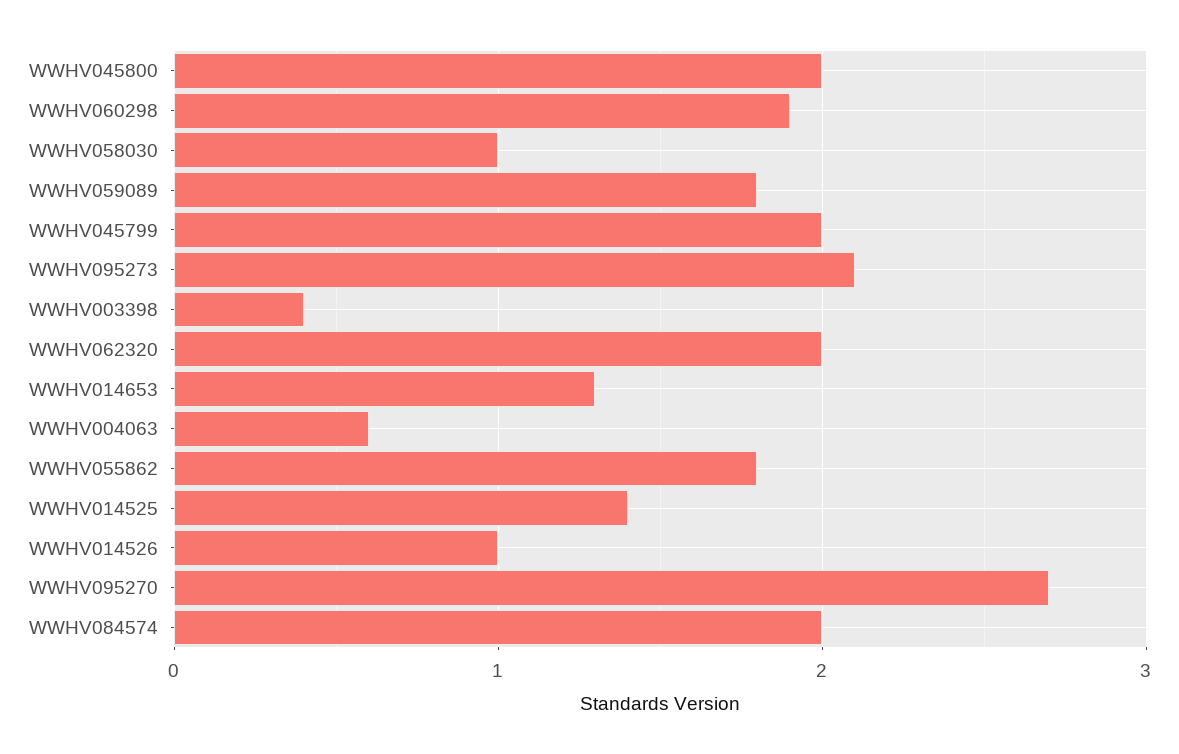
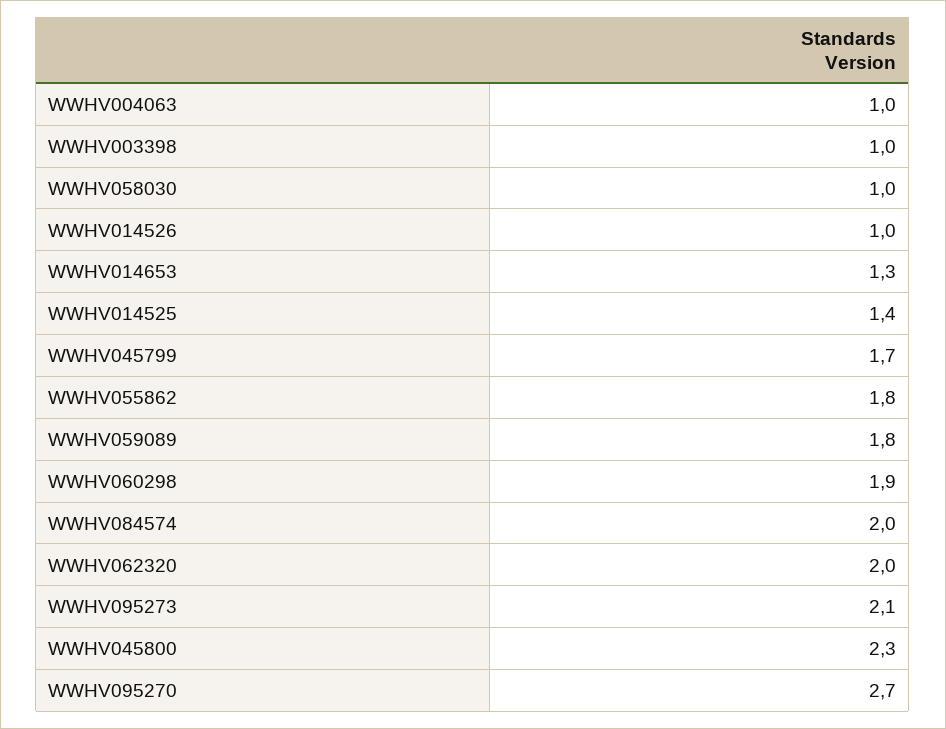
  {
-   "WWHV045800": 2,
+   "WWHV045800": 2.3,
    "WWHV060298": 1.9,
    "WWHV058030": 1,
    "WWHV059089": 1.8,
-   "WWHV045799": 2,
+   "WWHV045799": 1.7,
    "WWHV095273": 2.1,
-   "WWHV003398": 0.4,
+   "WWHV003398": 1,
    "WWHV062320": 2,
    "WWHV014653": 1.3,
-   "WWHV004063": 0.6,
+   "WWHV004063": 1,
    "WWHV055862": 1.8,
    "WWHV014525": 1.4,
    "WWHV014526": 1,
    "WWHV095270": 2.7,
    "WWHV084574": 2
  }

